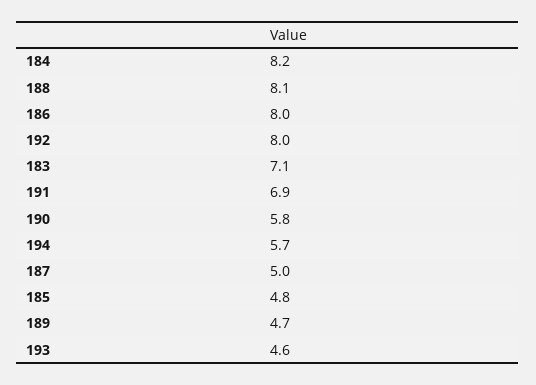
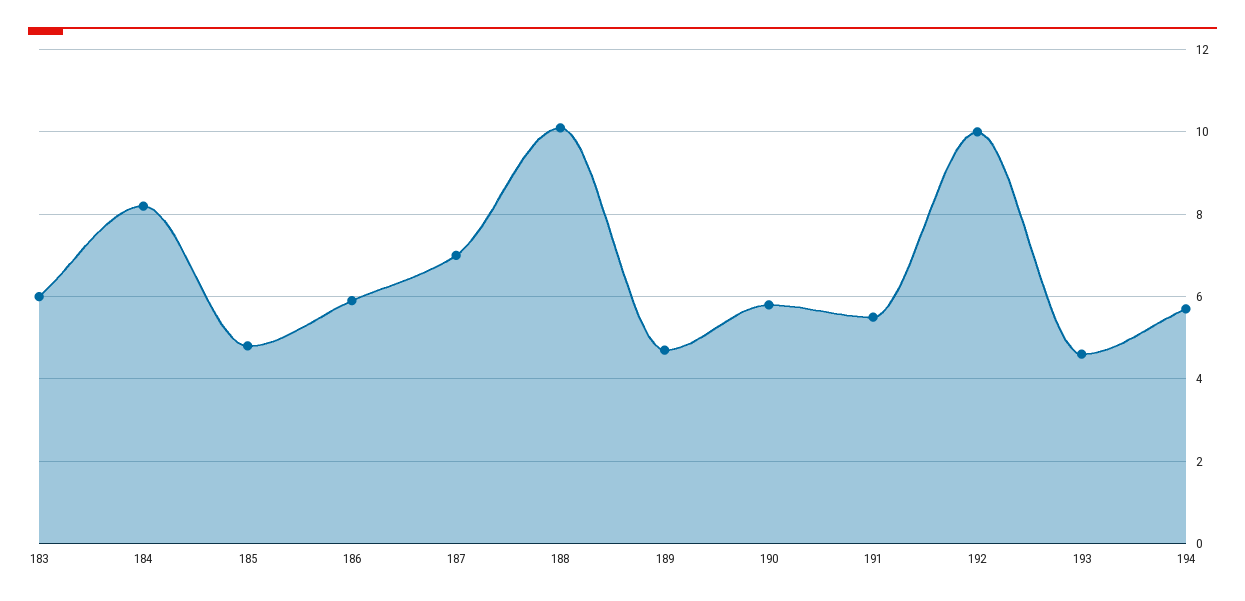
  {
    "184": 8.2,
-   "188": 8.1,
+   "188": 10,
-   "186": 8,
+   "186": 6,
-   "192": 8,
+   "192": 10,
-   "183": 7.1,
+   "183": 6,
-   "191": 6.9,
+   "191": 5.5,
    "190": 5.8,
    "194": 5.7,
-   "187": 5,
+   "187": 7,
    "185": 4.8,
    "189": 4.7,
    "193": 4.6
  }

